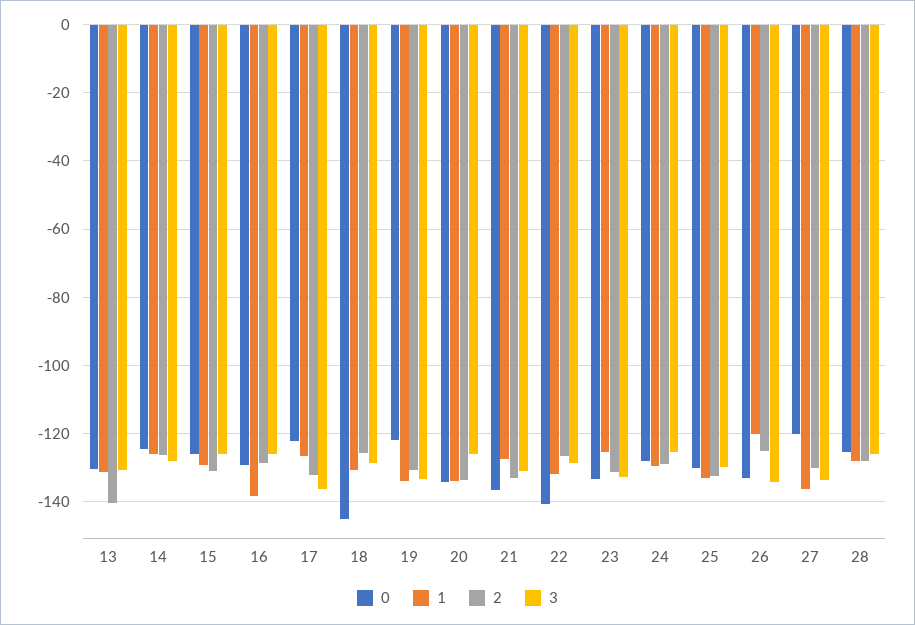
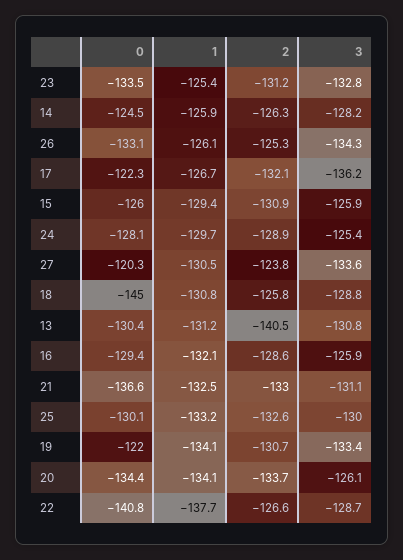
  {
    "0": {
      "13": -130.4,
      "14": -124.5,
      "15": -126,
      "16": -129.4,
      "17": -122.3,
      "18": -145,
      "19": -122,
      "20": -134.4,
      "21": -136.6,
      "22": -140.8,
      "23": -133.5,
      "24": -128.1,
      "25": -130.1,
      "26": -133.1,
-     "27": -120.3,
+     "27": -120.3
-     "28": -126
    },
    "1": {
      "13": -131.2,
      "14": -125.9,
      "15": -129.4,
-     "16": -138,
+     "16": -132.1,
      "17": -126.7,
      "18": -130.8,
      "19": -134.1,
      "20": -134.1,
-     "21": -128,
+     "21": -132.5,
-     "22": -132,
+     "22": -137.7,
      "23": -125.4,
      "24": -129.7,
      "25": -133.2,
-     "26": -120,
+     "26": -126.1,
-     "27": -136,
+     "27": -130.5
-     "28": -128
    },
    "2": {
      "13": -140.5,
      "14": -126.3,
      "15": -130.9,
      "16": -128.6,
      "17": -132.1,
      "18": -125.8,
      "19": -130.7,
      "20": -133.7,
      "21": -133,
      "22": -126.6,
      "23": -131.2,
      "24": -128.9,
      "25": -132.6,
      "26": -125.3,
-     "27": -130,
+     "27": -123.8
-     "28": -128
    },
    "3": {
      "13": -130.8,
      "14": -128.2,
      "15": -125.9,
      "16": -125.9,
      "17": -136.2,
      "18": -128.8,
      "19": -133.4,
      "20": -126.1,
      "21": -131.1,
      "22": -128.7,
      "23": -132.8,
      "24": -125.4,
      "25": -130,
      "26": -134.3,
-     "27": -133.6,
+     "27": -133.6
-     "28": -126
    }
  }

